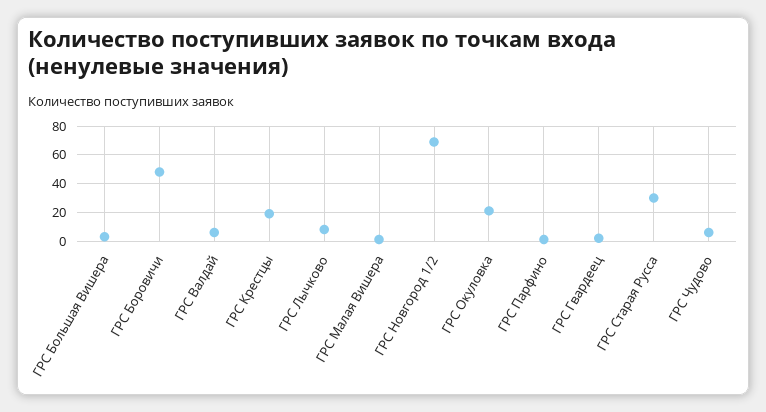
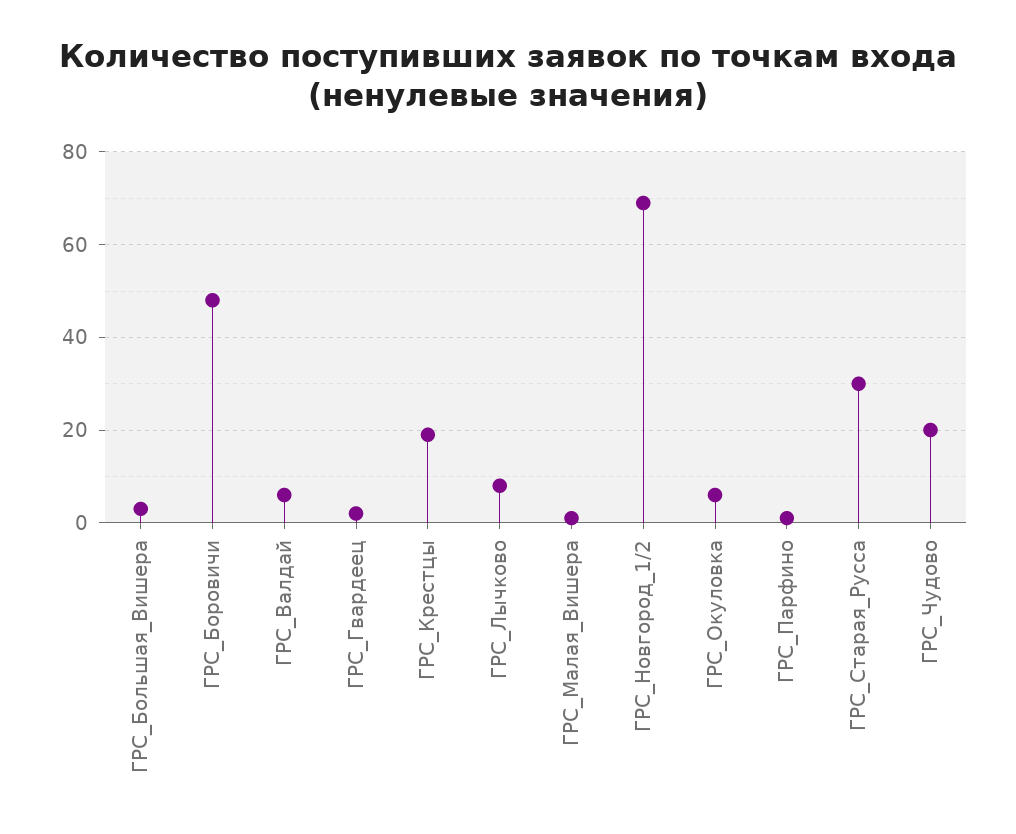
  {
    "ГРС Большая Вишера": 5,
    "ГРС Боровичи": 50,
    "ГРС Валдай": 5,
    "ГРС Крестцы": 20,
    "ГРС Лычково": 10,
    "ГРС Малая Вишера": 0,
    "ГРС Новгород 1/2": 70,
-   "ГРС Окуловка": 20,
+   "ГРС Окуловка": 5,
    "ГРС Парфино": 0,
    "ГРС Гвардеец": 0,
    "ГРС Старая Русса": 30,
-   "ГРС Чудово": 5
+   "ГРС Чудово": 20
  }

